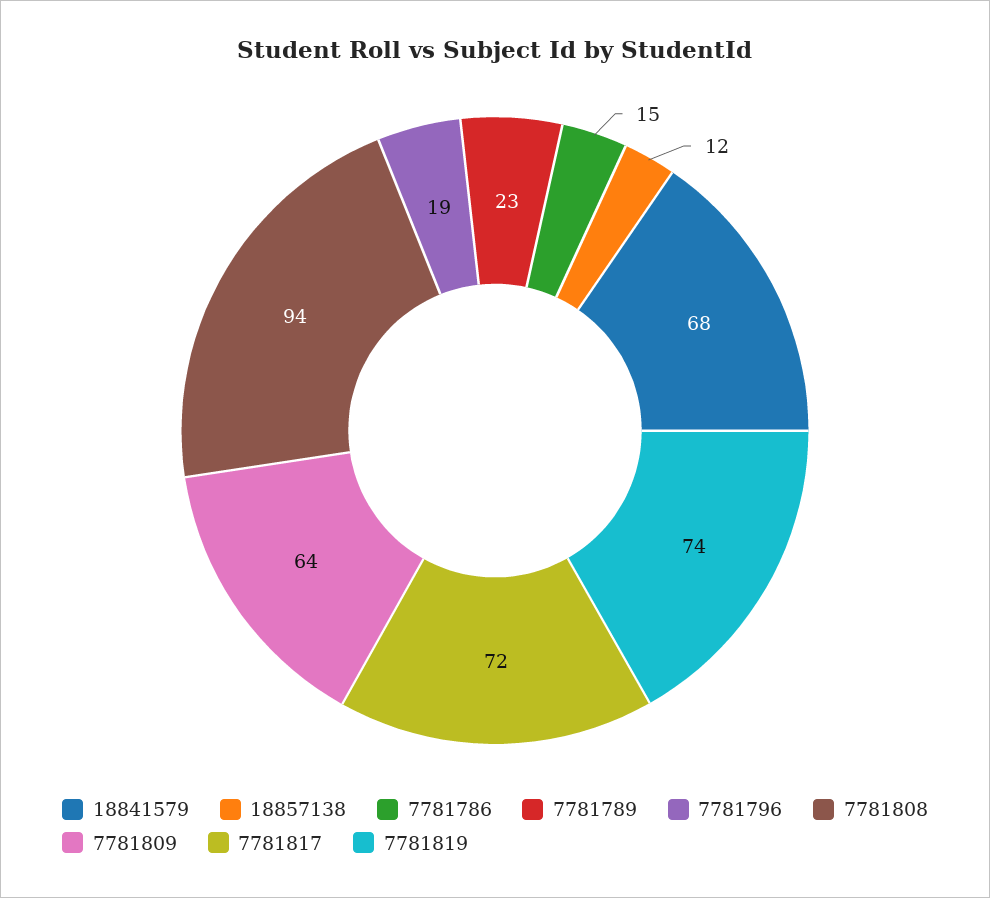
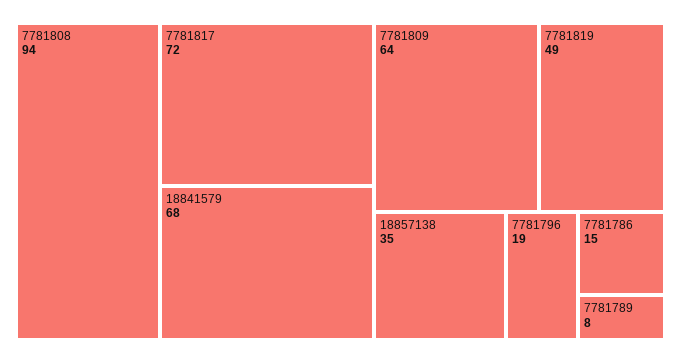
  {
    "18841579": 68,
-   "18857138": 12,
+   "18857138": 35,
    "7781786": 15,
-   "7781789": 23,
+   "7781789": 8,
    "7781796": 19,
    "7781808": 94,
    "7781809": 64,
    "7781817": 72,
-   "7781819": 74
+   "7781819": 49
  }

